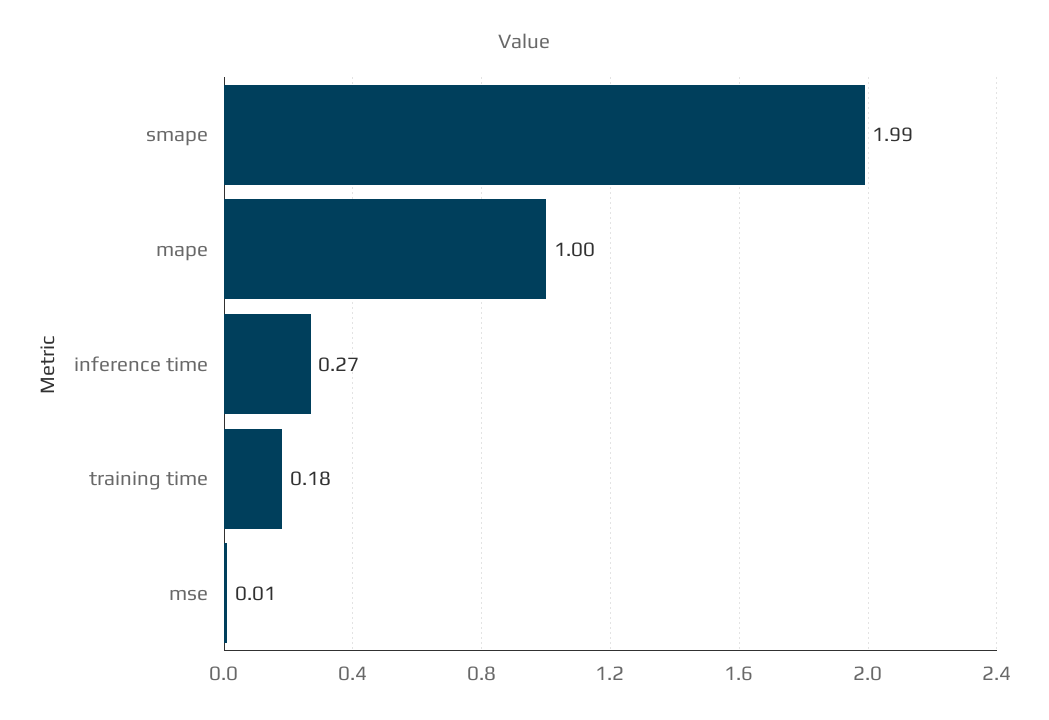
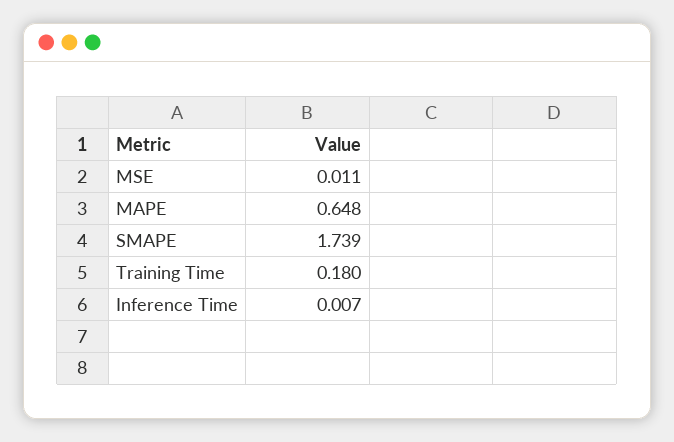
  {
-   "smape": 1.99,
+   "smape": 1.739,
-   "mape": 1,
+   "mape": 0.648,
-   "inference time": 0.27,
+   "inference time": 0.007,
    "training time": 0.18,
    "mse": 0.011
  }

